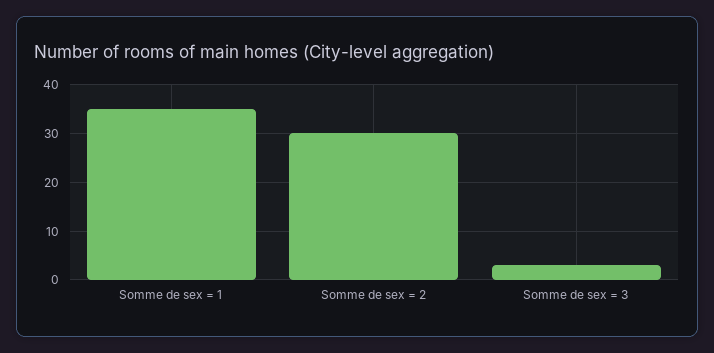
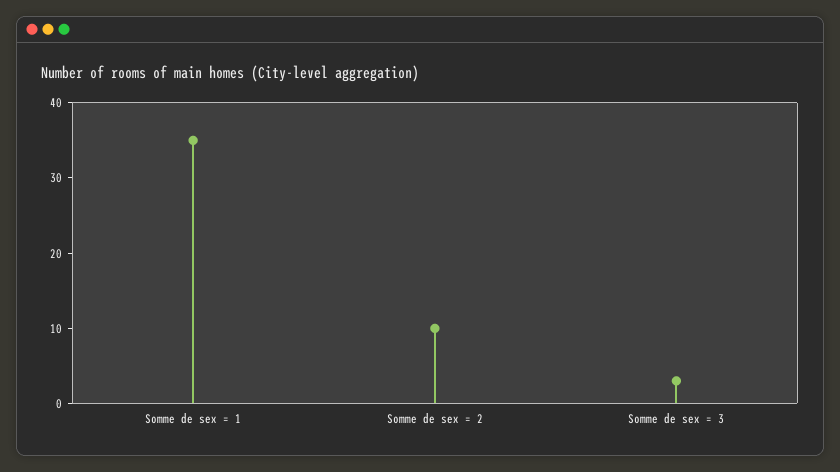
  {
    "Somme de sex = 1": 35,
-   "Somme de sex = 2": 30,
+   "Somme de sex = 2": 10,
    "Somme de sex = 3": 5
  }

